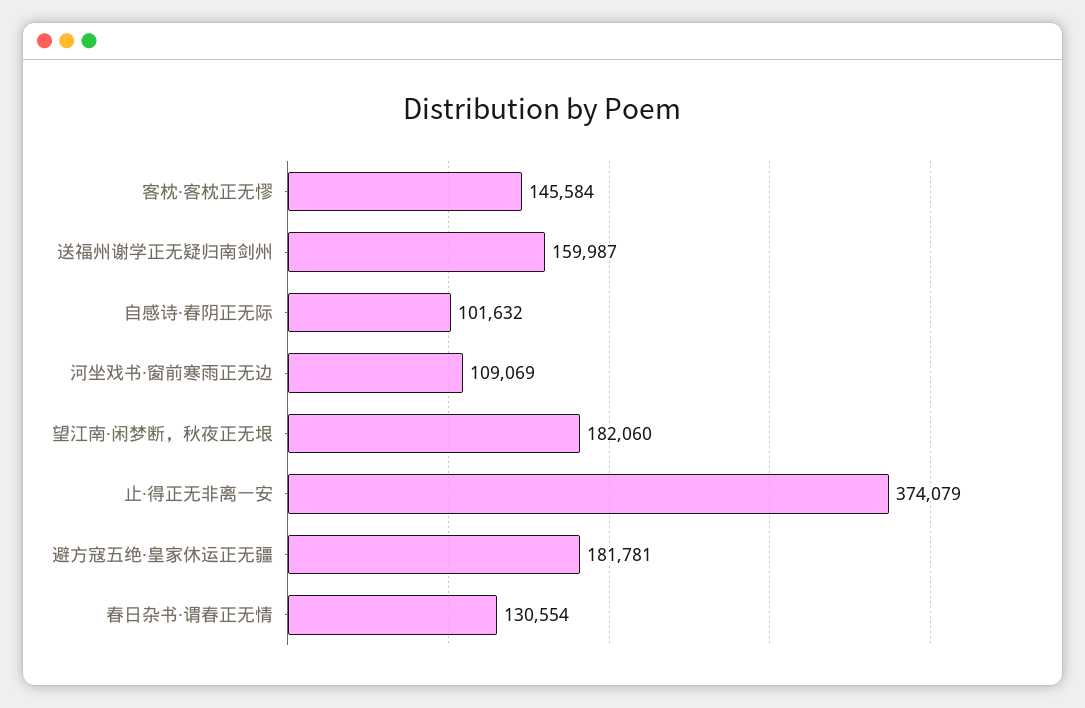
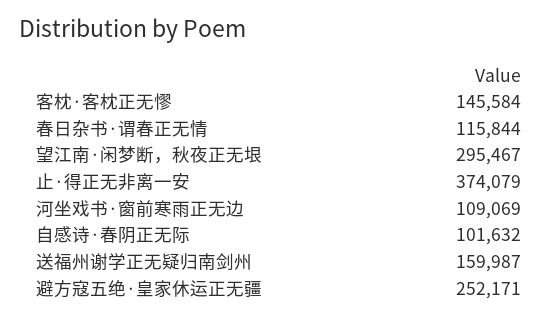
  {
    "客枕·客枕正无憀": 145584,
    "送福州谢学正无疑归南剑州": 159987,
    "自感诗·春阴正无际": 101632,
    "河坐戏书·窗前寒雨正无边": 109069,
-   "望江南·闲梦断，秋夜正无垠": 182060,
+   "望江南·闲梦断，秋夜正无垠": 295467,
    "止·得正无非离一安": 374079,
-   "避方寇五绝·皇家休运正无疆": 181781,
+   "避方寇五绝·皇家休运正无疆": 252171,
-   "春日杂书·谓春正无情": 130554
+   "春日杂书·谓春正无情": 115844
  }

